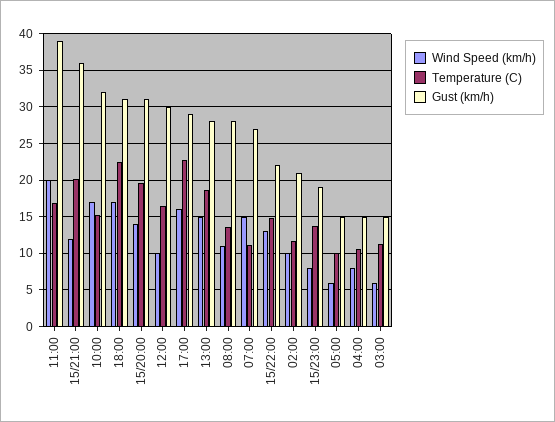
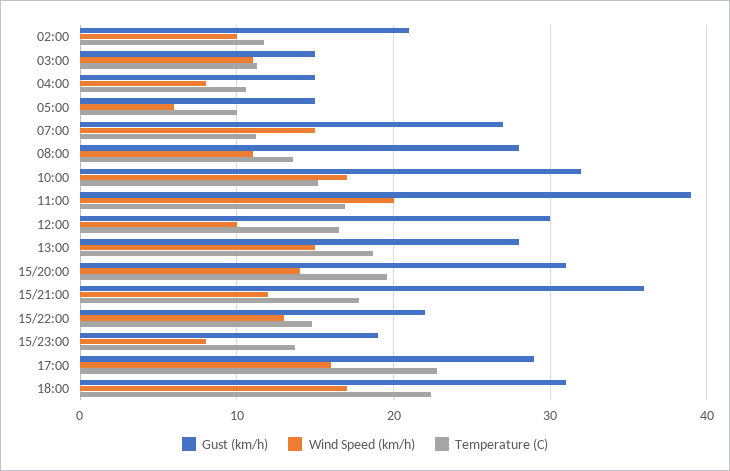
  {
    "Wind Speed (km/h)": {
      "11:00": 20,
      "15/21:00": 12,
      "10:00": 17,
      "18:00": 17,
      "15/20:00": 14,
      "12:00": 10,
      "17:00": 16,
      "13:00": 15,
      "08:00": 11,
      "07:00": 15,
      "15/22:00": 13,
      "02:00": 10,
      "15/23:00": 8,
      "05:00": 6,
      "04:00": 8,
-     "03:00": 6
+     "03:00": 11
    },
    "Temperature (C)": {
      "11:00": 17,
-     "15/21:00": 20,
+     "15/21:00": 18,
      "10:00": 15,
      "18:00": 22,
      "15/20:00": 20,
      "12:00": 17,
      "17:00": 23,
      "13:00": 19,
      "08:00": 14,
      "07:00": 11,
      "15/22:00": 15,
      "02:00": 12,
      "15/23:00": 14,
      "05:00": 10,
      "04:00": 11,
      "03:00": 11
    },
    "Gust (km/h)": {
      "11:00": 39,
      "15/21:00": 36,
      "10:00": 32,
      "18:00": 31,
      "15/20:00": 31,
      "12:00": 30,
      "17:00": 29,
      "13:00": 28,
      "08:00": 28,
      "07:00": 27,
      "15/22:00": 22,
      "02:00": 21,
      "15/23:00": 19,
      "05:00": 15,
      "04:00": 15,
      "03:00": 15
    }
  }

